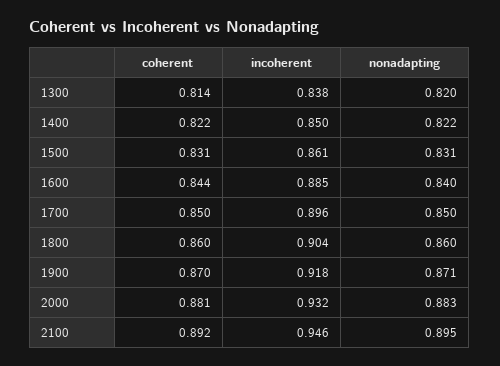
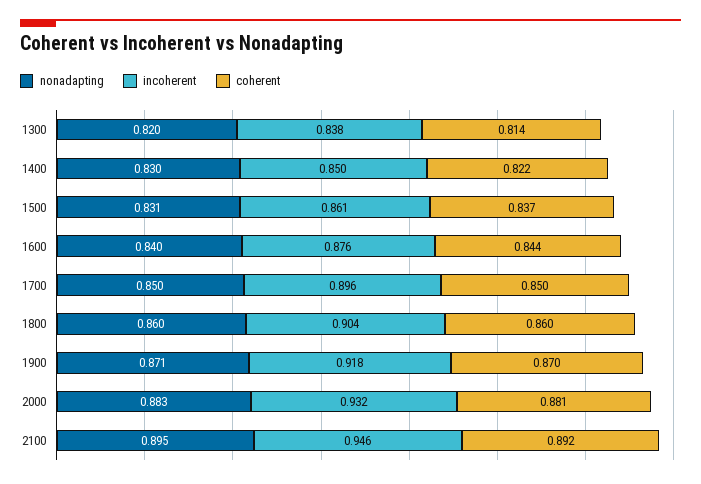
  {
    "coherent": {
      "1300": 0.814,
      "1400": 0.822,
-     "1500": 0.831,
+     "1500": 0.837,
      "1600": 0.844,
      "1700": 0.85,
      "1800": 0.86,
      "1900": 0.87,
      "2000": 0.881,
      "2100": 0.892
    },
    "incoherent": {
      "1300": 0.838,
      "1400": 0.85,
      "1500": 0.861,
-     "1600": 0.885,
+     "1600": 0.876,
      "1700": 0.896,
      "1800": 0.904,
      "1900": 0.918,
      "2000": 0.932,
      "2100": 0.946
    },
    "nonadapting": {
      "1300": 0.82,
-     "1400": 0.822,
+     "1400": 0.83,
      "1500": 0.831,
      "1600": 0.84,
      "1700": 0.85,
      "1800": 0.86,
      "1900": 0.871,
      "2000": 0.883,
      "2100": 0.895
    }
  }

